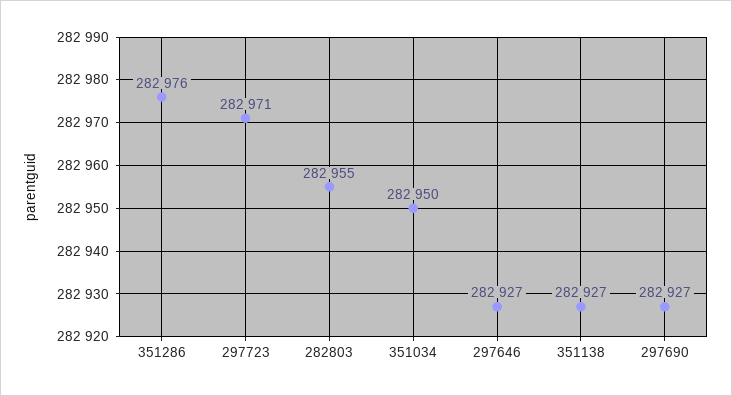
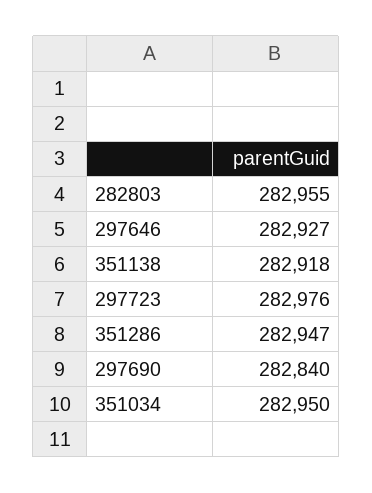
  {
-   "351286": 282976,
+   "351286": 282947,
-   "297723": 282971,
+   "297723": 282976,
    "282803": 282955,
    "351034": 282950,
    "297646": 282927,
-   "351138": 282927,
+   "351138": 282918,
-   "297690": 282927
+   "297690": 282840
  }

